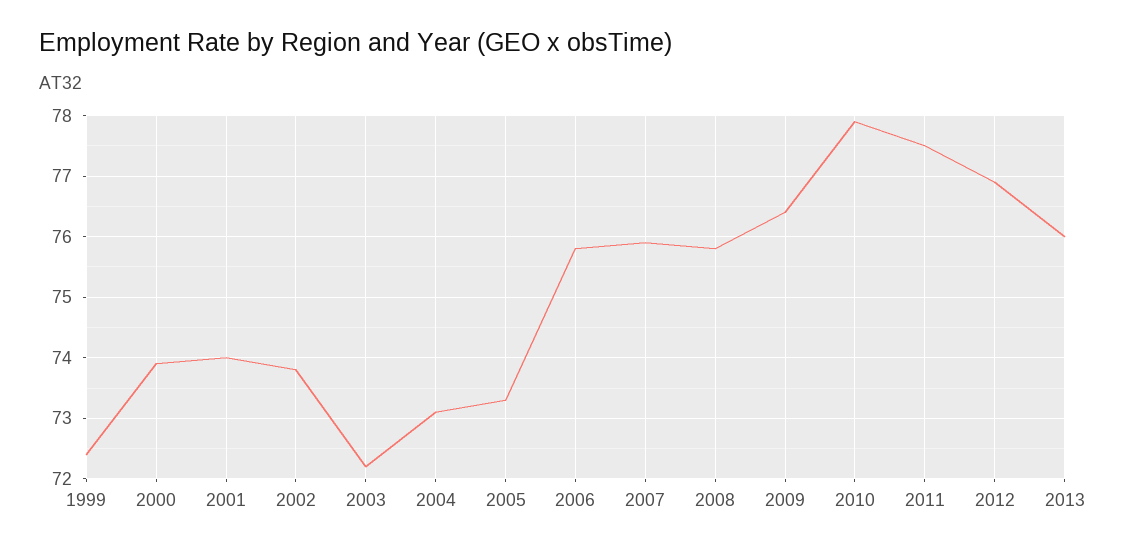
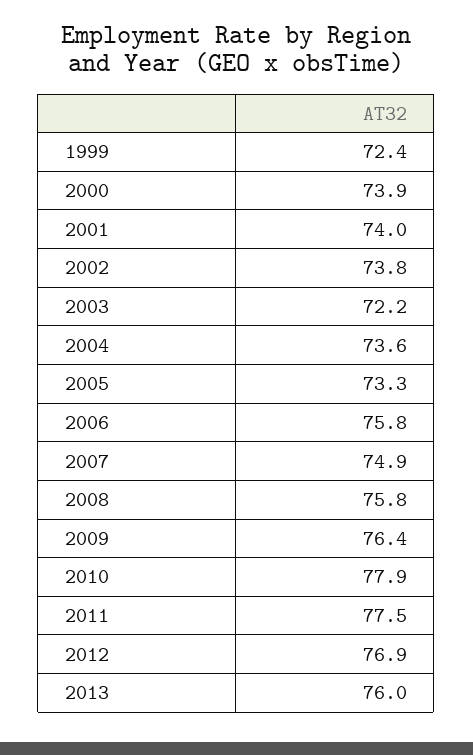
  {
    "1999": 72.4,
    "2000": 73.9,
    "2001": 74,
    "2002": 73.8,
    "2003": 72.2,
-   "2004": 73.1,
+   "2004": 73.6,
    "2005": 73.3,
    "2006": 75.8,
-   "2007": 75.9,
+   "2007": 74.9,
    "2008": 75.8,
    "2009": 76.4,
    "2010": 77.9,
    "2011": 77.5,
    "2012": 76.9,
    "2013": 76
  }

